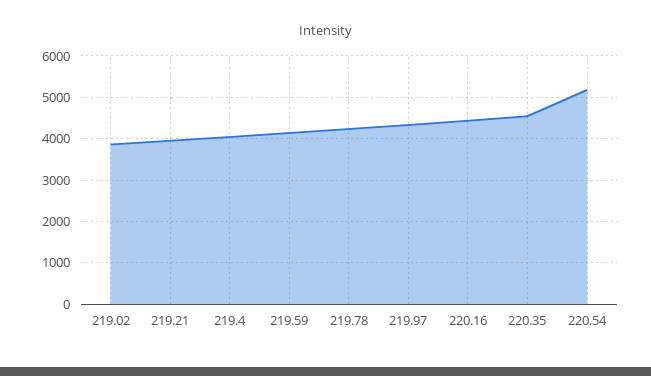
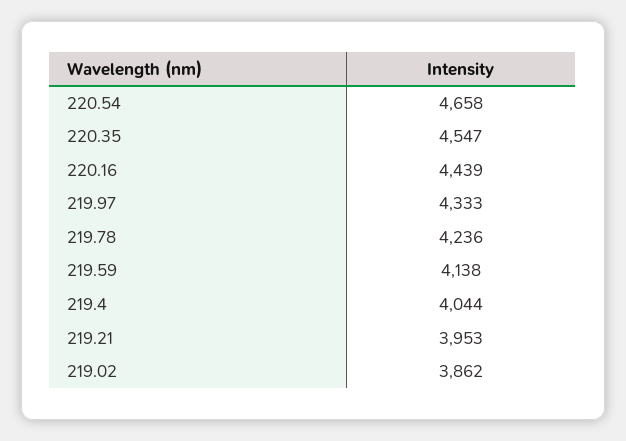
  {
    "219.02": 3862,
    "219.21": 3953,
    "219.4": 4044,
    "219.59": 4138,
    "219.78": 4236,
    "219.97": 4333,
    "220.16": 4439,
    "220.35": 4547,
-   "220.54": 5200
+   "220.54": 4658
  }

